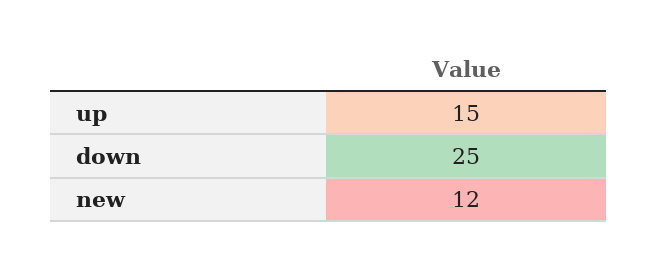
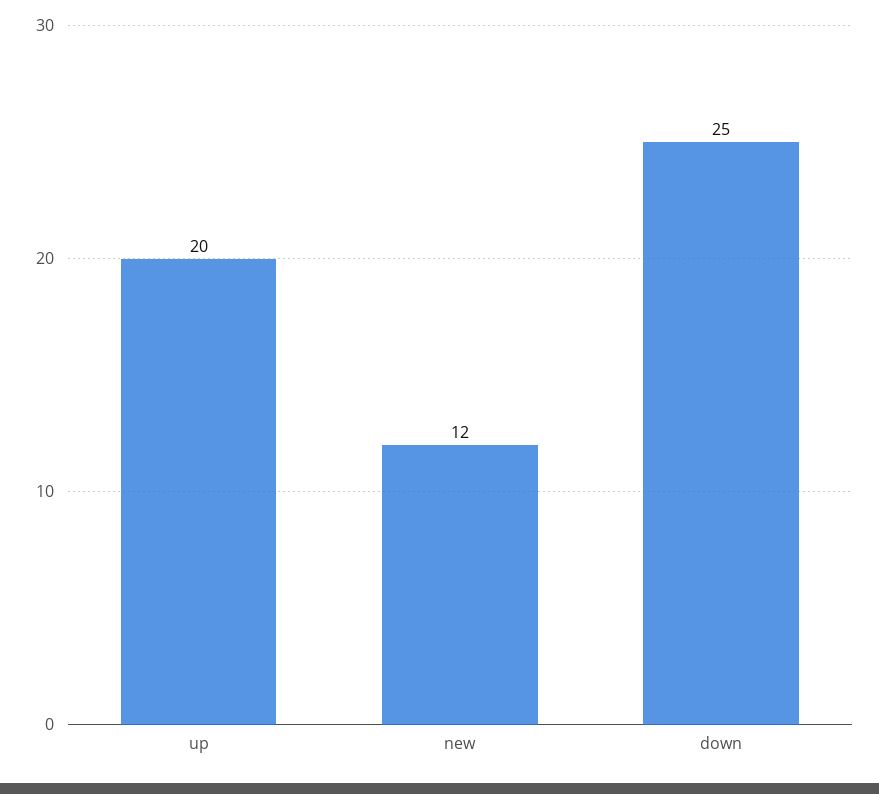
  {
-   "up": 15,
+   "up": 20,
    "down": 25,
    "new": 12
  }

